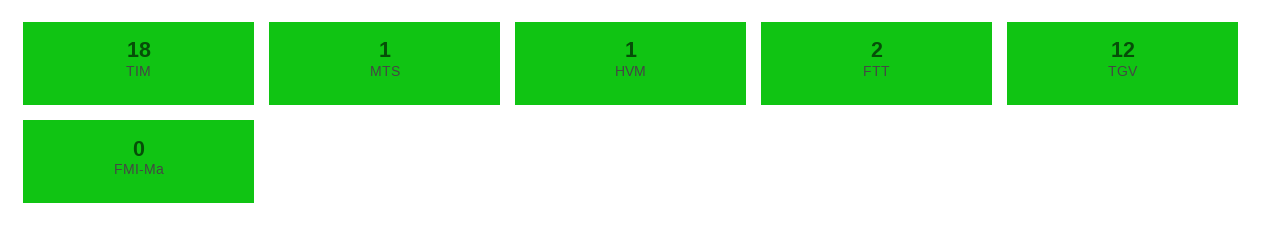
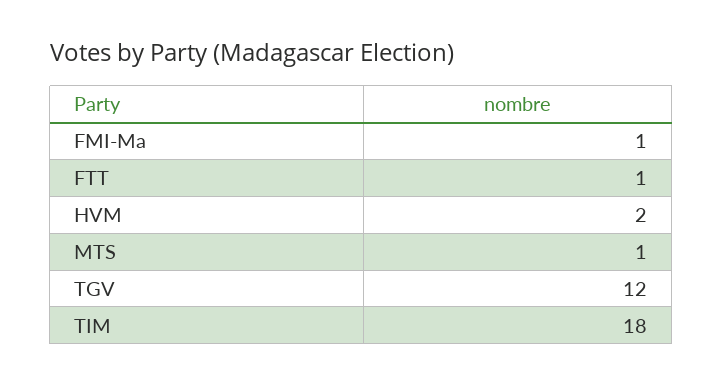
  {
    "TIM": 18,
    "MTS": 1,
-   "HVM": 1,
+   "HVM": 2,
-   "FTT": 2,
+   "FTT": 1,
    "TGV": 12,
-   "FMI-Ma": 0
+   "FMI-Ma": 1
  }

